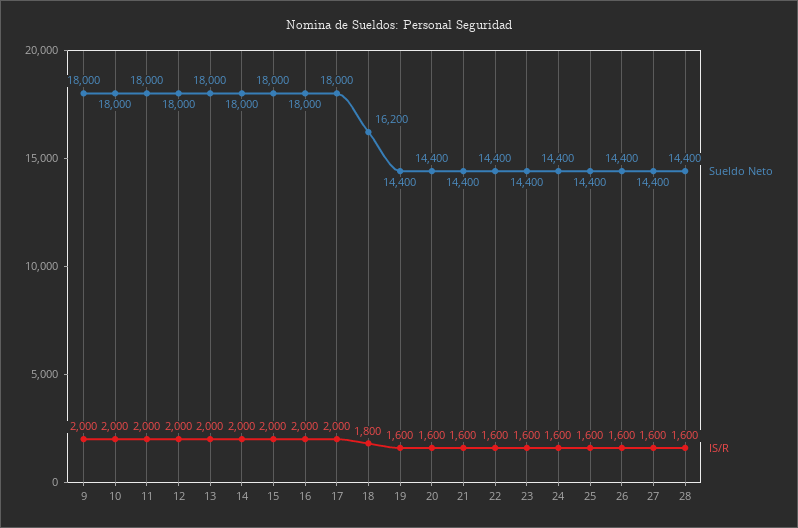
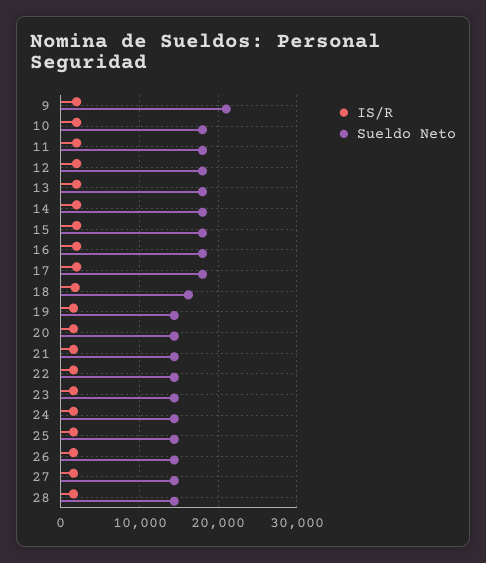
  {
    "Sueldo Neto": {
-     "9": 18000,
+     "9": 21000,
      "10": 18000,
      "11": 18000,
      "12": 18000,
      "13": 18000,
      "14": 18000,
      "15": 18000,
      "16": 18000,
      "17": 18000,
      "18": 16200,
      "19": 14400,
      "20": 14400,
      "21": 14400,
      "22": 14400,
      "23": 14400,
      "24": 14400,
      "25": 14400,
      "26": 14400,
      "27": 14400,
      "28": 14400
    },
    "IS/R": {
      "9": 2000,
      "10": 2000,
      "11": 2000,
      "12": 2000,
      "13": 2000,
      "14": 2000,
      "15": 2000,
      "16": 2000,
      "17": 2000,
      "18": 1800,
      "19": 1600,
      "20": 1600,
      "21": 1600,
      "22": 1600,
      "23": 1600,
      "24": 1600,
      "25": 1600,
      "26": 1600,
      "27": 1600,
      "28": 1600
    }
  }

